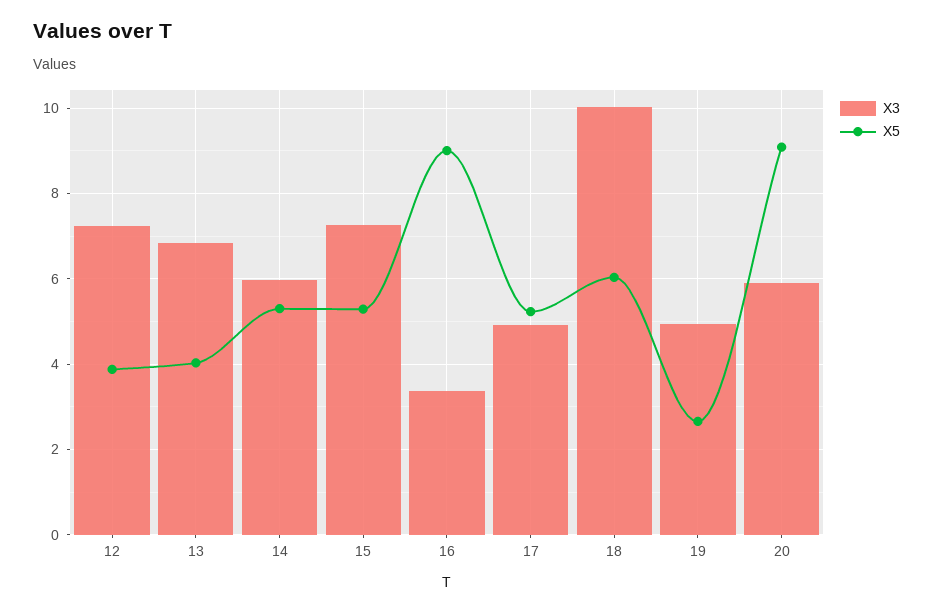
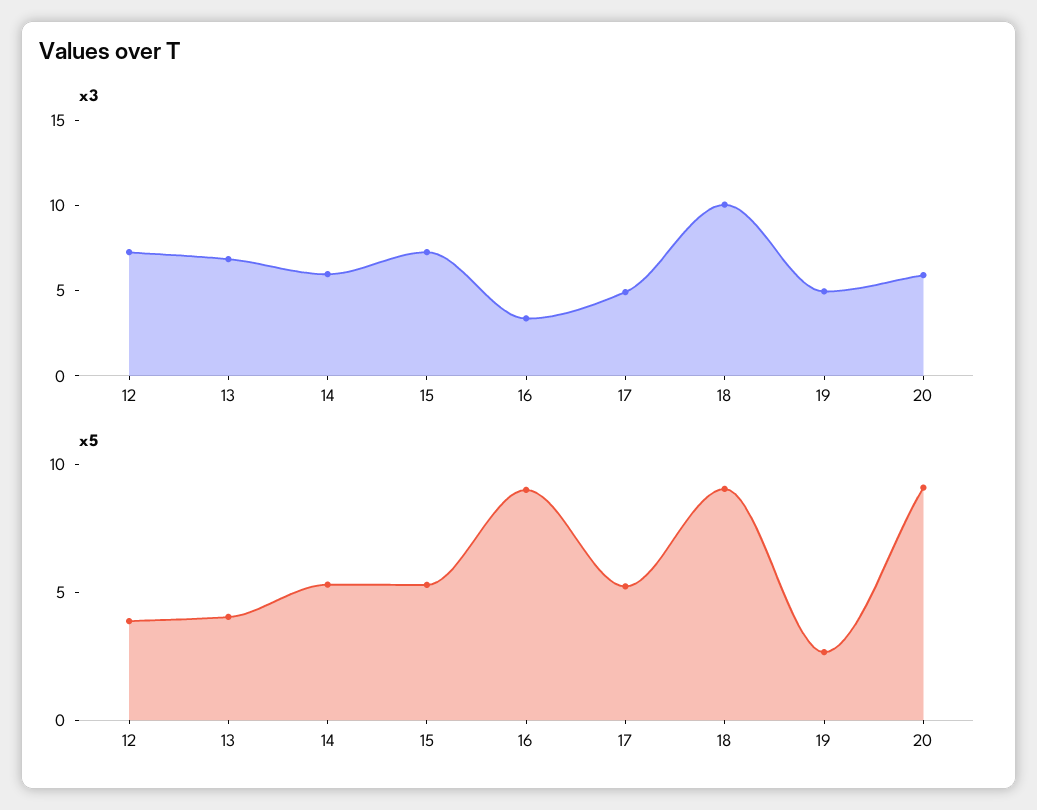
  {
    "X3": {
      "12": 7.2,
      "13": 6.8,
      "14": 6,
      "15": 7.2,
      "16": 3.4,
      "17": 5,
      "18": 10,
      "19": 5,
      "20": 6
    },
    "X5": {
      "12": 3.8,
      "13": 4,
      "14": 5.4,
      "15": 5.2,
      "16": 9,
      "17": 5.2,
-     "18": 6,
+     "18": 9,
      "19": 2.6,
      "20": 9
    }
  }

